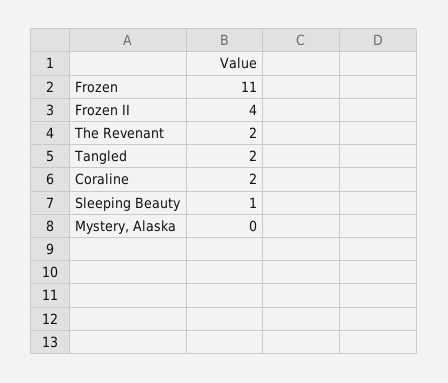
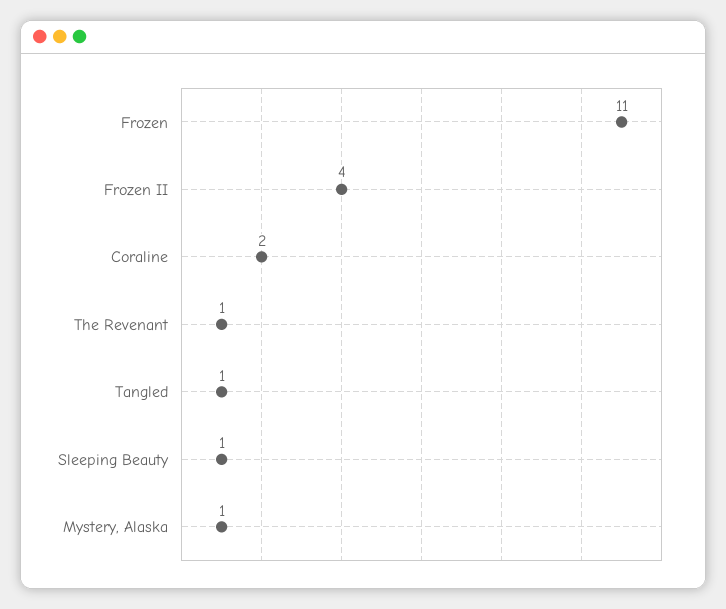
  {
    "Frozen": 11,
    "Frozen II": 4,
-   "The Revenant": 2,
+   "The Revenant": 1,
-   "Tangled": 2,
+   "Tangled": 1,
    "Coraline": 2,
    "Sleeping Beauty": 1,
-   "Mystery, Alaska": 0
+   "Mystery, Alaska": 1
  }

